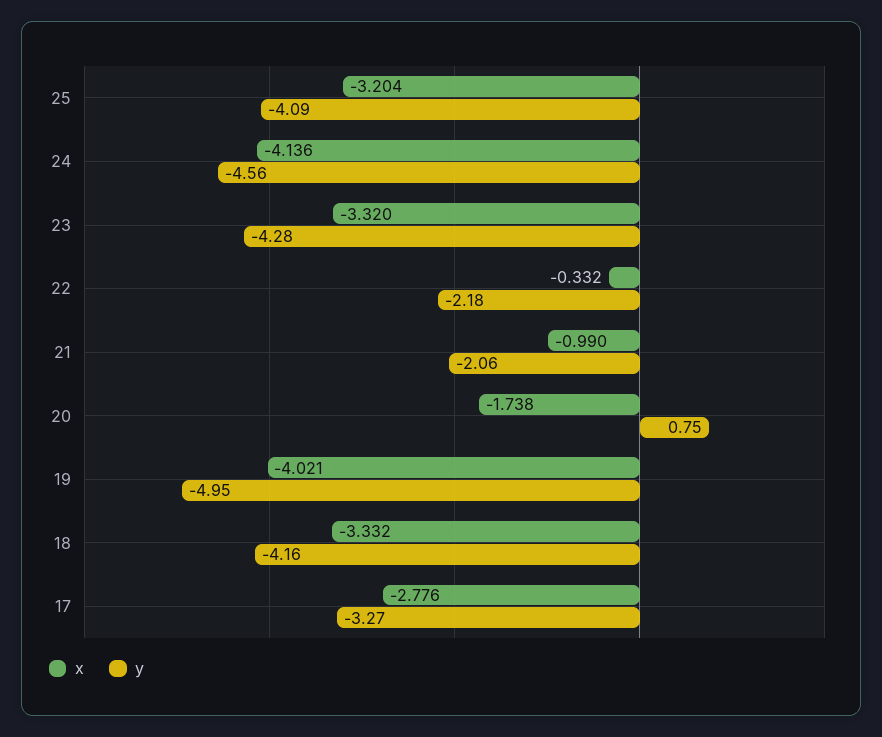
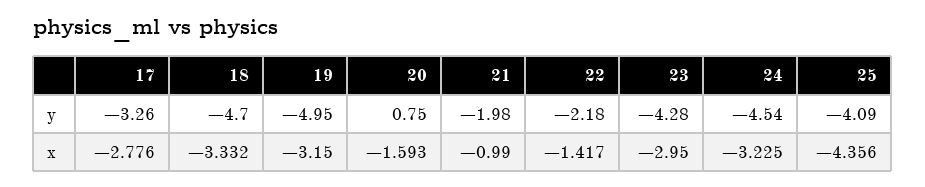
  {
    "x": {
-     "25": -3.204,
+     "25": -4.356,
-     "24": -4.136,
+     "24": -3.225,
-     "23": -3.32,
+     "23": -2.95,
-     "22": -0.332,
+     "22": -1.417,
      "21": -0.99,
-     "20": -1.738,
+     "20": -1.593,
-     "19": -4.021,
+     "19": -3.15,
      "18": -3.332,
      "17": -2.776
    },
    "y": {
      "25": -4.09,
-     "24": -4.56,
+     "24": -4.54,
      "23": -4.28,
      "22": -2.18,
-     "21": -2.06,
+     "21": -1.98,
      "20": 0.75,
      "19": -4.95,
-     "18": -4.16,
+     "18": -4.7,
-     "17": -3.27
+     "17": -3.26
    }
  }

